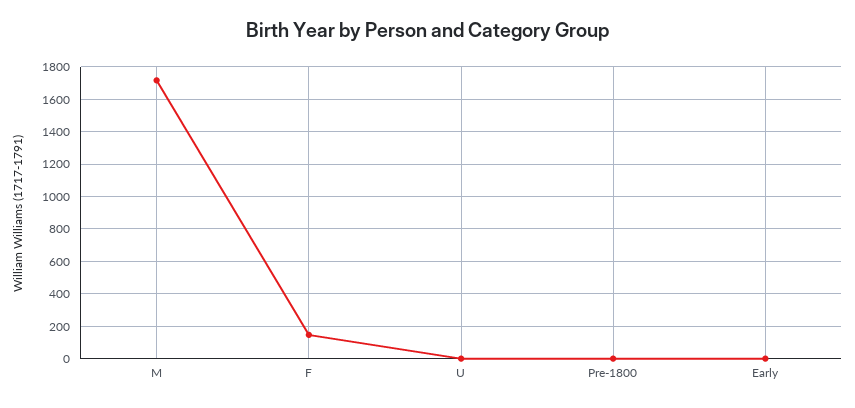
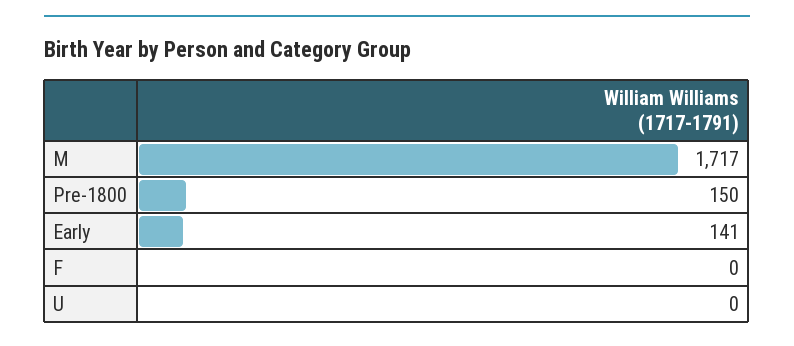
  {
    "M": 1717,
-   "F": 150,
+   "F": 0,
    "U": 0,
-   "Pre-1800": 0,
+   "Pre-1800": 150,
-   "Early": 0
+   "Early": 141
  }

